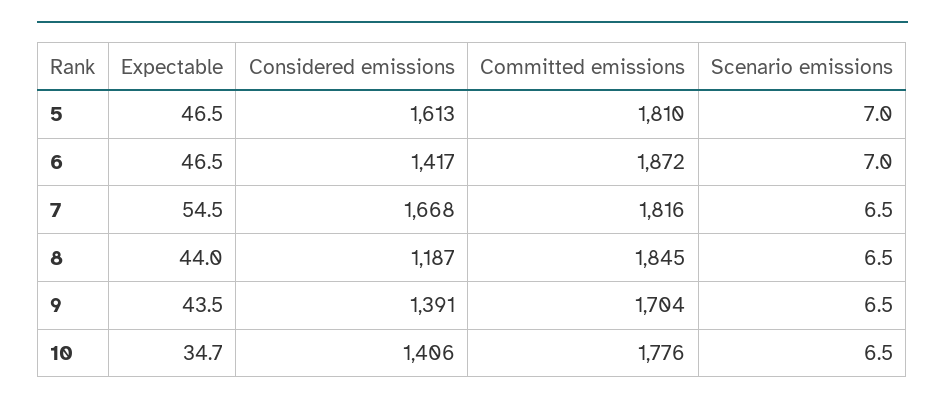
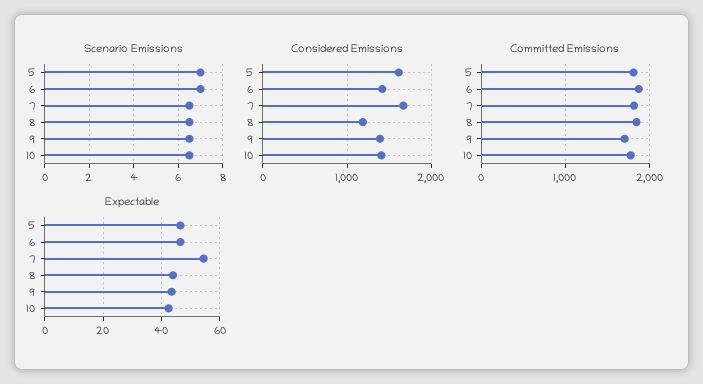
  {
    "Expectable": {
      "5": 46.5,
      "6": 46.5,
      "7": 54.5,
      "8": 44,
      "9": 43.5,
-     "10": 34.7
+     "10": 42.5
    },
    "Considered emissions": {
      "5": 1613,
      "6": 1417,
      "7": 1668,
      "8": 1187,
      "9": 1391,
      "10": 1406
    },
    "Committed emissions": {
      "5": 1810,
      "6": 1872,
      "7": 1816,
      "8": 1845,
      "9": 1704,
      "10": 1776
    },
    "Scenario emissions": {
      "5": 7,
      "6": 7,
      "7": 6.5,
      "8": 6.5,
      "9": 6.5,
      "10": 6.5
    }
  }

